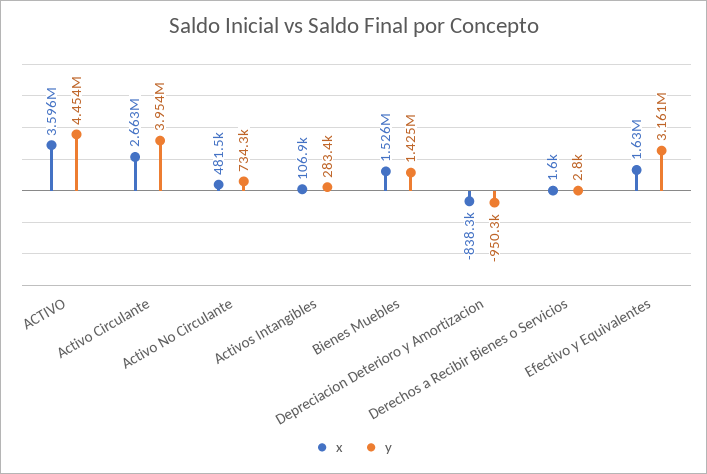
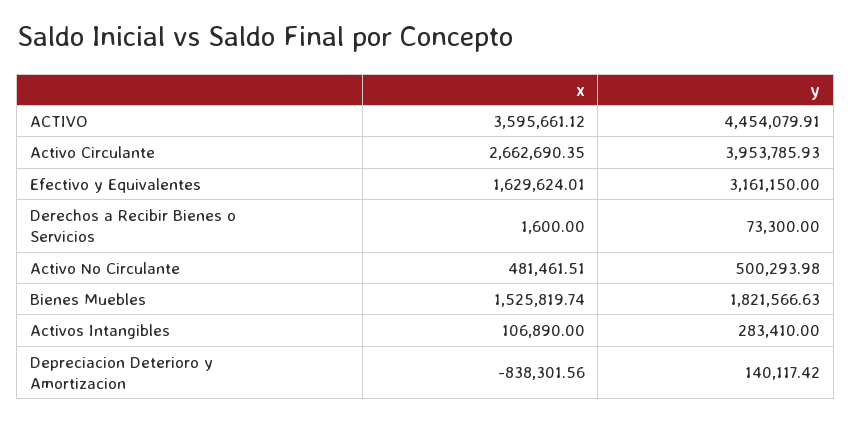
  {
    "x": {
      "ACTIVO": 3595661.12,
      "Activo Circulante": 2662690.35,
      "Activo No Circulante": 481461.51,
      "Activos Intangibles": 106890,
      "Bienes Muebles": 1525819.74,
      "Depreciacion Deterioro y Amortizacion": -838301.56,
      "Derechos a Recibir Bienes o Servicios": 1600,
      "Efectivo y Equivalentes": 1629624.01
    },
    "y": {
      "ACTIVO": 4454079.91,
      "Activo Circulante": 3953785.93,
-     "Activo No Circulante": 734300,
+     "Activo No Circulante": 500293.98,
      "Activos Intangibles": 283410,
-     "Bienes Muebles": 1425000,
+     "Bienes Muebles": 1821566.63,
-     "Depreciacion Deterioro y Amortizacion": -950300,
+     "Depreciacion Deterioro y Amortizacion": 140117.42,
-     "Derechos a Recibir Bienes o Servicios": 2800,
+     "Derechos a Recibir Bienes o Servicios": 73300,
      "Efectivo y Equivalentes": 3161150
    }
  }

